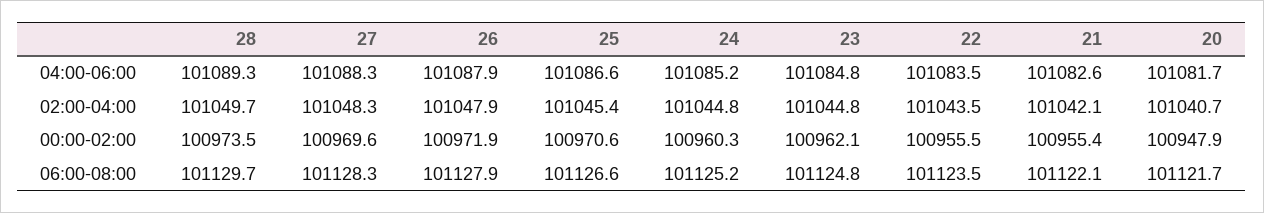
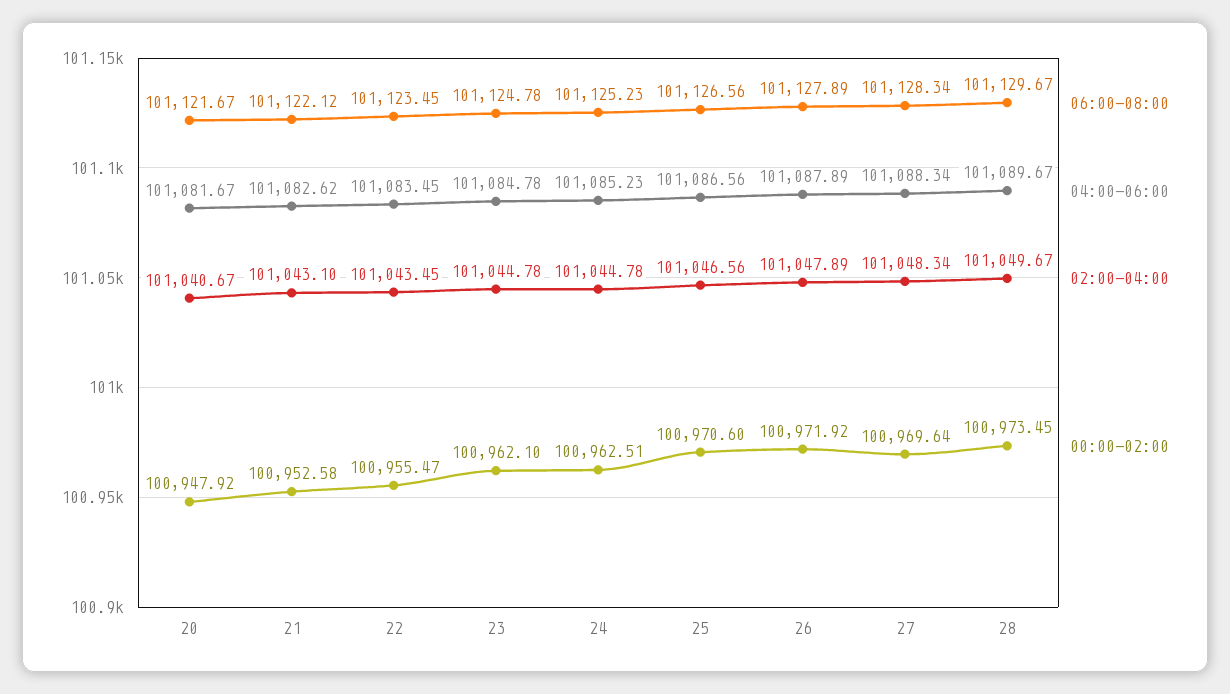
  {
    "04:00-06:00": {
-     "28": 101089.3,
+     "28": 101089.67,
      "27": 101088.34,
      "26": 101087.89,
      "25": 101086.56,
      "24": 101085.23,
      "23": 101084.78,
      "22": 101083.45,
      "21": 101082.62,
      "20": 101081.67
    },
    "02:00-04:00": {
      "28": 101049.67,
      "27": 101048.34,
      "26": 101047.89,
-     "25": 101045.4,
+     "25": 101046.56,
      "24": 101044.78,
      "23": 101044.78,
      "22": 101043.45,
-     "21": 101042.1,
+     "21": 101043.1,
      "20": 101040.67
    },
    "00:00-02:00": {
      "28": 100973.45,
      "27": 100969.64,
      "26": 100971.92,
      "25": 100970.6,
-     "24": 100960.3,
+     "24": 100962.51,
      "23": 100962.1,
      "22": 100955.47,
-     "21": 100955.4,
+     "21": 100952.58,
      "20": 100947.92
    },
    "06:00-08:00": {
      "28": 101129.67,
      "27": 101128.34,
      "26": 101127.89,
      "25": 101126.56,
      "24": 101125.23,
      "23": 101124.78,
      "22": 101123.45,
      "21": 101122.12,
      "20": 101121.67
    }
  }

